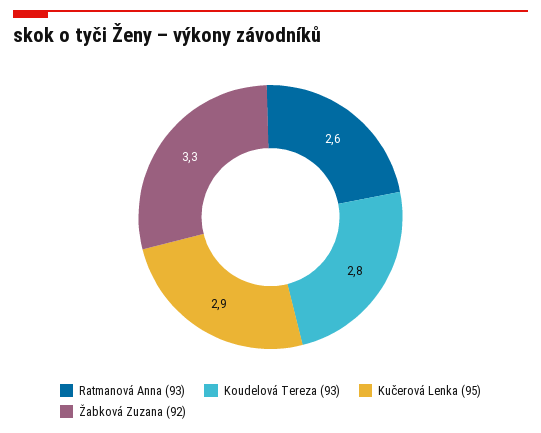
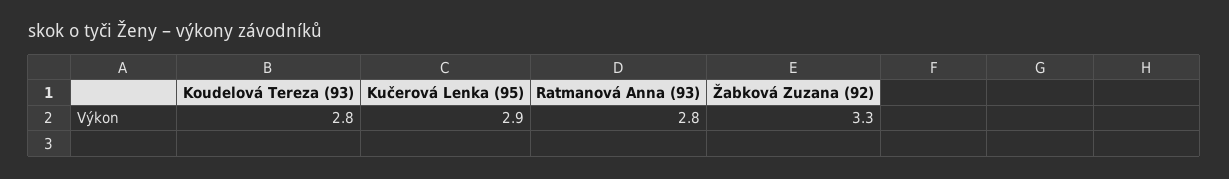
  {
-   "Ratmanová Anna (93)": 2.6,
+   "Ratmanová Anna (93)": 2.8,
    "Koudelová Tereza (93)": 2.8,
    "Kučerová Lenka (95)": 2.9,
    "Žabková Zuzana (92)": 3.3
  }

